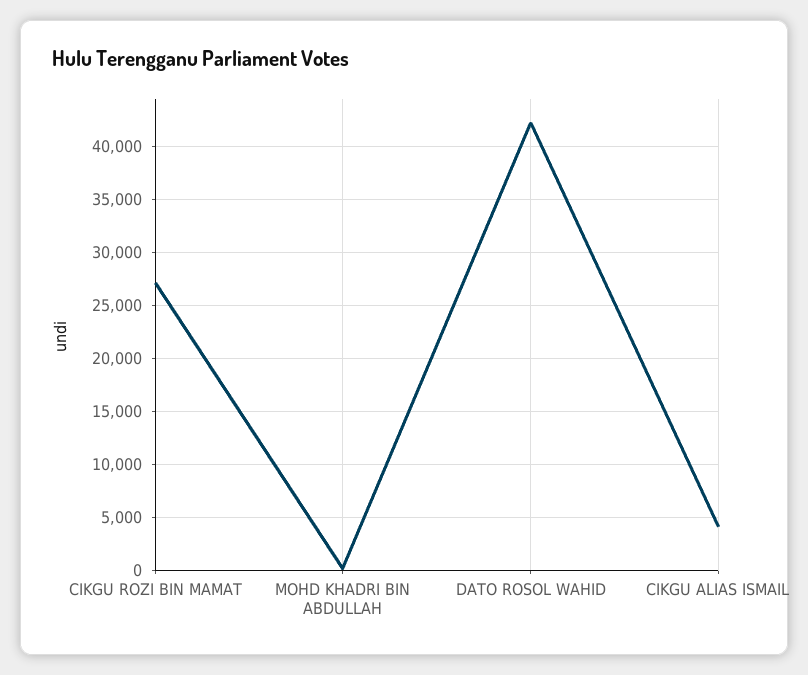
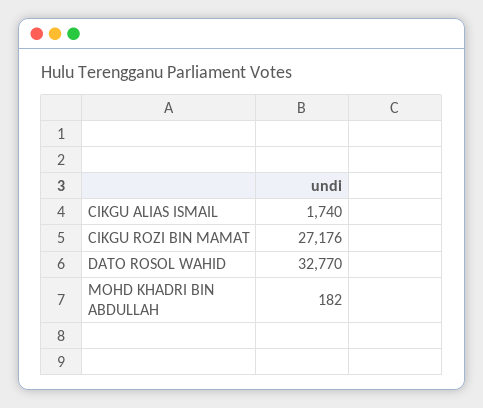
  {
    "CIKGU ROZI BIN MAMAT": 27176,
    "MOHD KHADRI BIN ABDULLAH": 182,
-   "DATO ROSOL WAHID": 42000,
+   "DATO ROSOL WAHID": 32770,
-   "CIKGU ALIAS ISMAIL": 4000
+   "CIKGU ALIAS ISMAIL": 1740
  }

